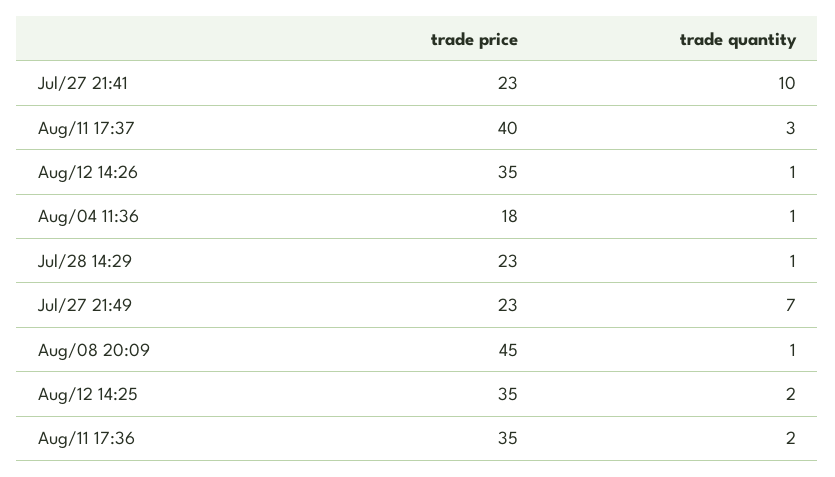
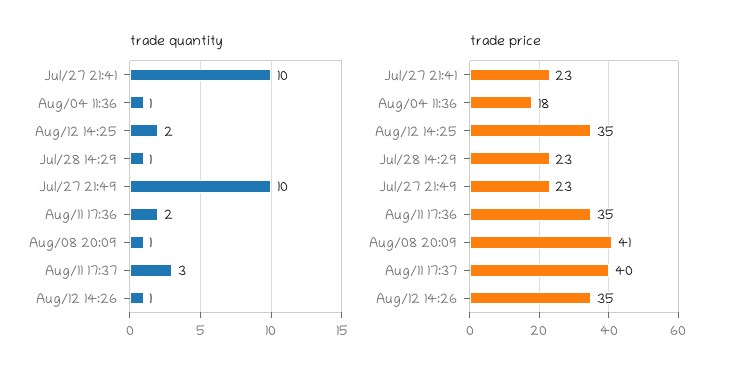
  {
    "trade price": {
      "Jul/27 21:41": 23,
      "Aug/11 17:37": 40,
      "Aug/12 14:26": 35,
      "Aug/04 11:36": 18,
      "Jul/28 14:29": 23,
      "Jul/27 21:49": 23,
-     "Aug/08 20:09": 45,
+     "Aug/08 20:09": 41,
      "Aug/12 14:25": 35,
      "Aug/11 17:36": 35
    },
    "trade quantity": {
      "Jul/27 21:41": 10,
      "Aug/11 17:37": 3,
      "Aug/12 14:26": 1,
      "Aug/04 11:36": 1,
      "Jul/28 14:29": 1,
-     "Jul/27 21:49": 7,
+     "Jul/27 21:49": 10,
      "Aug/08 20:09": 1,
      "Aug/12 14:25": 2,
      "Aug/11 17:36": 2
    }
  }

